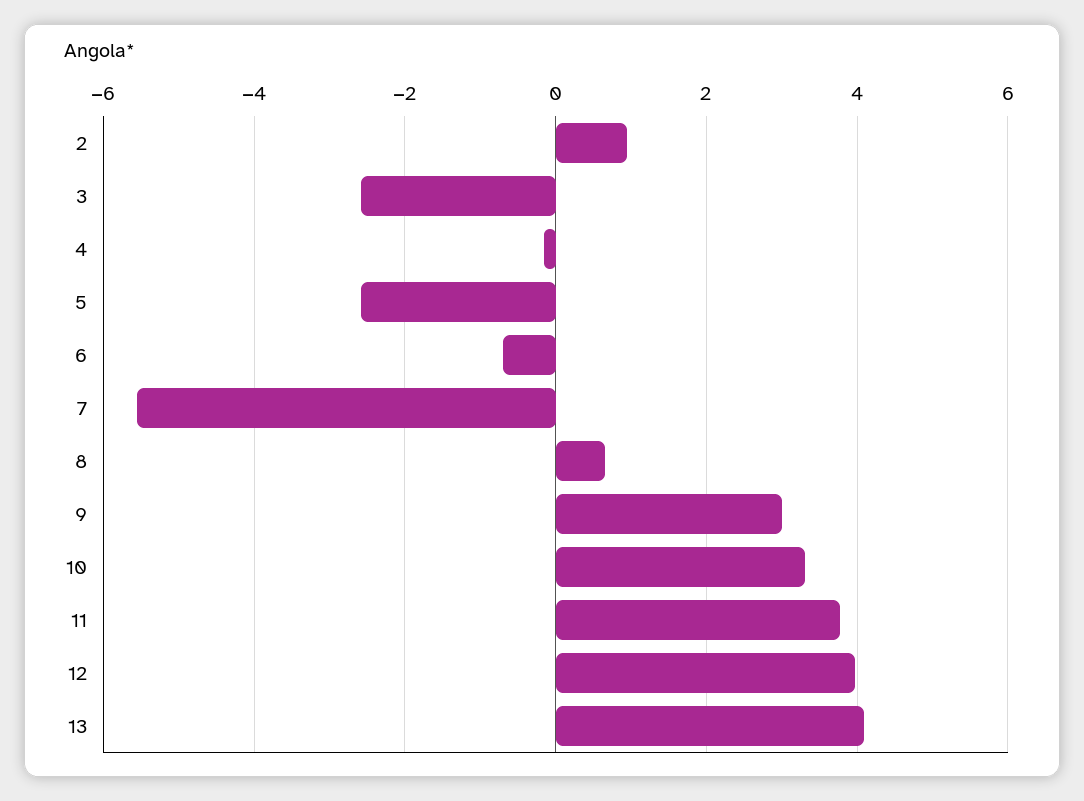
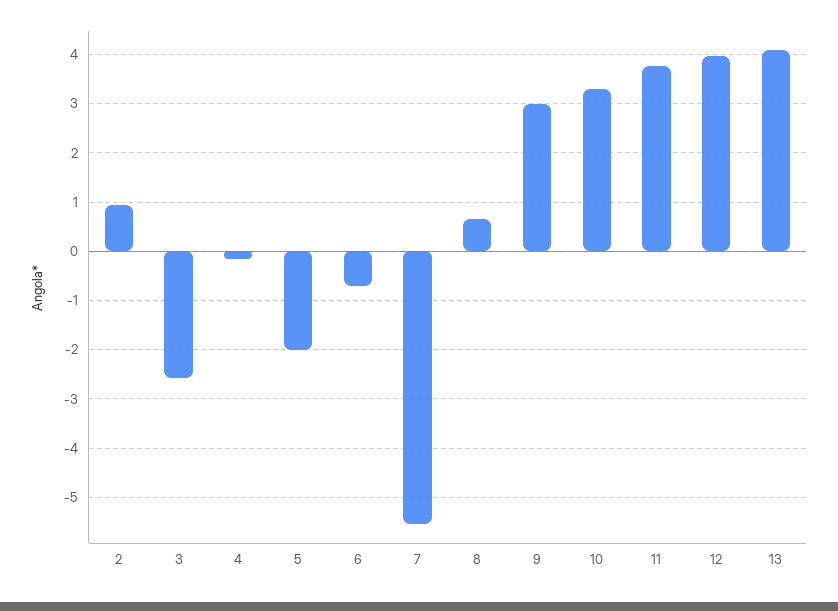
  {
    "2": 1,
    "3": -2.6,
    "4": -0.2,
-   "5": -2.6,
+   "5": -2,
    "6": -0.8,
    "7": -5.6,
    "8": 0.6,
    "9": 3,
    "10": 3.4,
    "11": 3.8,
    "12": 4,
    "13": 4
  }

